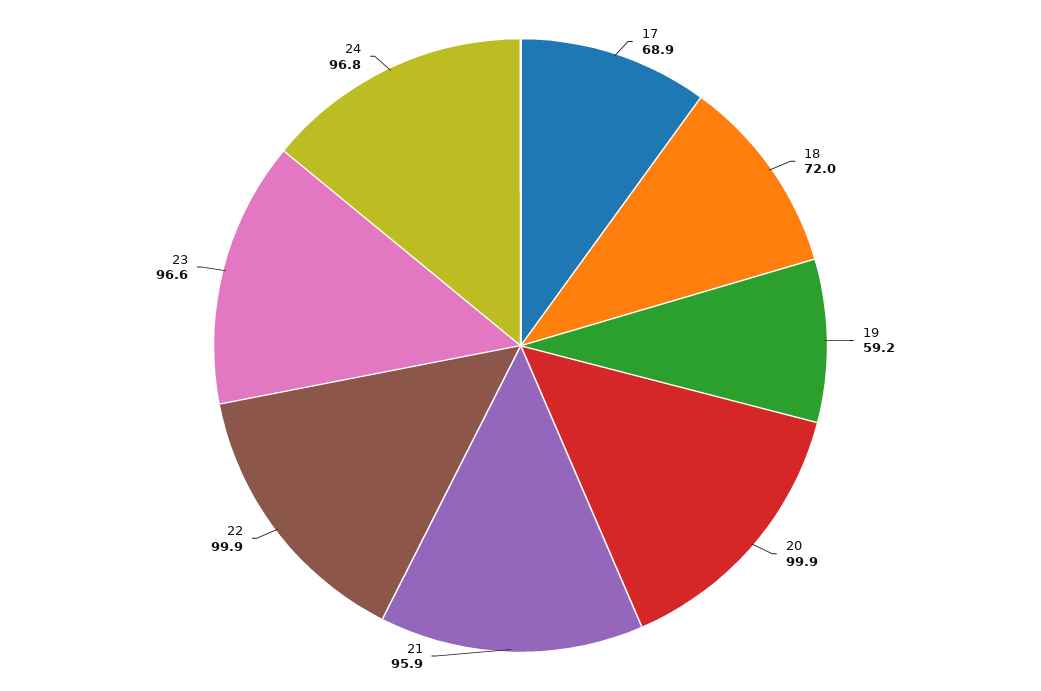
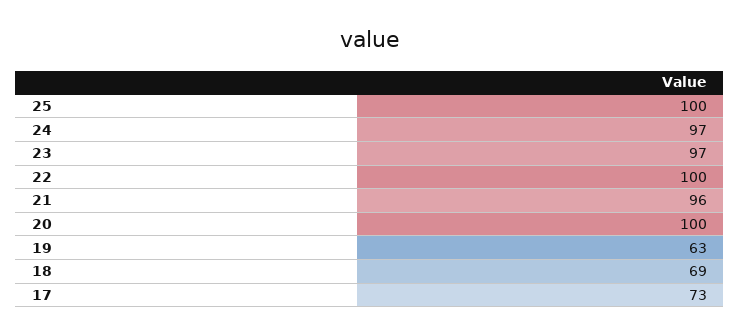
  {
-   "17": 68.9,
+   "17": 73,
-   "18": 72,
+   "18": 69,
-   "19": 59.2,
+   "19": 63,
    "20": 99.9,
    "21": 95.9,
    "22": 99.9,
    "23": 96.6,
-   "24": 96.8
+   "24": 96.8,
+   "25": 100
  }

